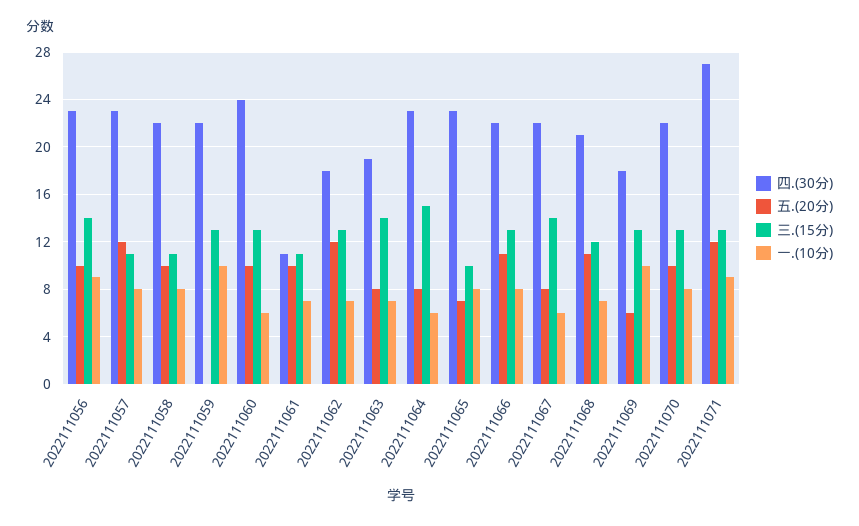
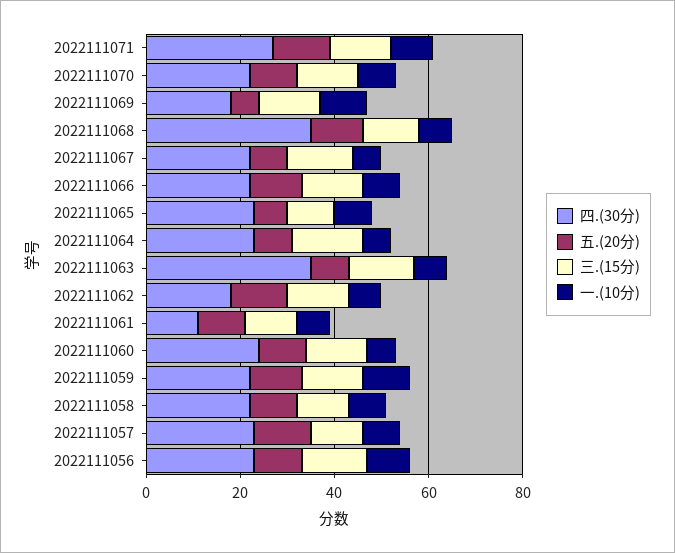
  {
    "四.(30分)": {
      "2022111056": 23,
      "2022111057": 23,
      "2022111058": 22,
      "2022111059": 22,
      "2022111060": 24,
      "2022111061": 11,
      "2022111062": 18,
-     "2022111063": 19,
+     "2022111063": 35,
      "2022111064": 23,
      "2022111065": 23,
      "2022111066": 22,
      "2022111067": 22,
-     "2022111068": 21,
+     "2022111068": 35,
      "2022111069": 18,
      "2022111070": 22,
      "2022111071": 27
    },
    "五.(20分)": {
      "2022111056": 10,
      "2022111057": 12,
      "2022111058": 10,
-     "2022111059": 0,
+     "2022111059": 10,
      "2022111060": 10,
      "2022111061": 10,
      "2022111062": 12,
      "2022111063": 8,
      "2022111064": 8,
      "2022111065": 7,
      "2022111066": 11,
      "2022111067": 8,
      "2022111068": 11,
      "2022111069": 6,
      "2022111070": 10,
      "2022111071": 12
    },
    "三.(15分)": {
      "2022111056": 14,
      "2022111057": 11,
      "2022111058": 11,
      "2022111059": 13,
      "2022111060": 13,
      "2022111061": 11,
      "2022111062": 13,
      "2022111063": 14,
      "2022111064": 15,
      "2022111065": 10,
      "2022111066": 13,
      "2022111067": 14,
      "2022111068": 12,
      "2022111069": 13,
      "2022111070": 13,
      "2022111071": 13
    },
    "一.(10分)": {
      "2022111056": 9,
      "2022111057": 8,
      "2022111058": 8,
      "2022111059": 10,
      "2022111060": 6,
      "2022111061": 7,
      "2022111062": 7,
      "2022111063": 7,
      "2022111064": 6,
      "2022111065": 8,
      "2022111066": 8,
      "2022111067": 6,
      "2022111068": 7,
      "2022111069": 10,
      "2022111070": 8,
      "2022111071": 9
    }
  }

